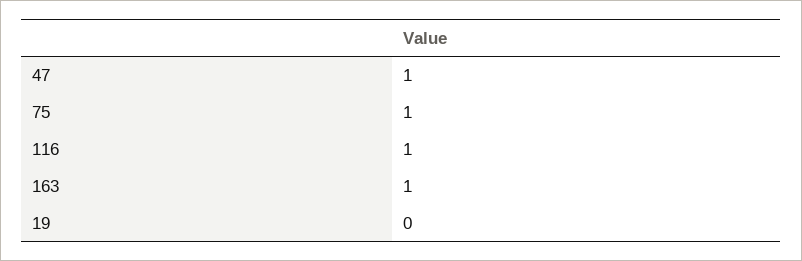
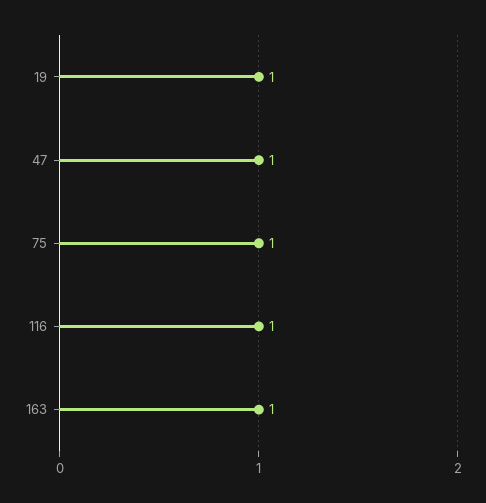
  {
    "47": 1,
    "75": 1,
    "116": 1,
    "163": 1,
-   "19": 0
+   "19": 1
  }

